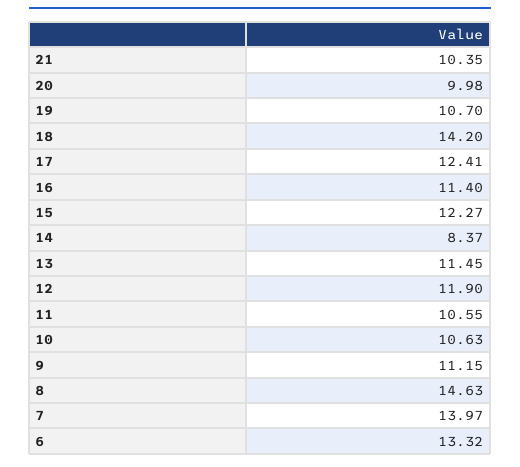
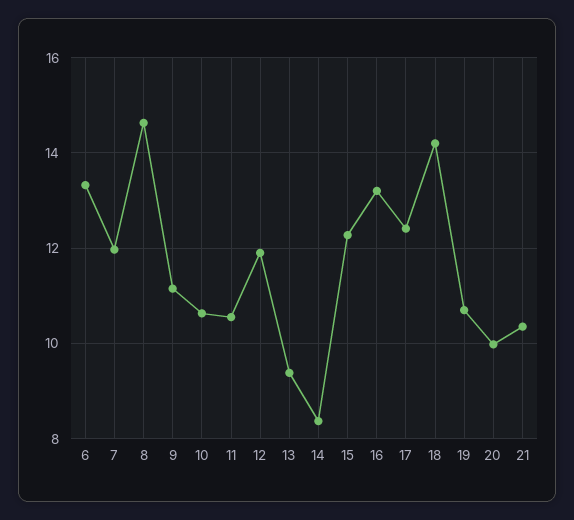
  {
    "21": 10.35,
    "20": 9.98,
    "19": 10.7,
    "18": 14.2,
    "17": 12.41,
-   "16": 11.4,
+   "16": 13.2,
    "15": 12.27,
    "14": 8.37,
-   "13": 11.45,
+   "13": 9.4,
    "12": 11.9,
    "11": 10.55,
    "10": 10.63,
    "9": 11.15,
    "8": 14.63,
-   "7": 13.97,
+   "7": 12,
    "6": 13.32
  }

